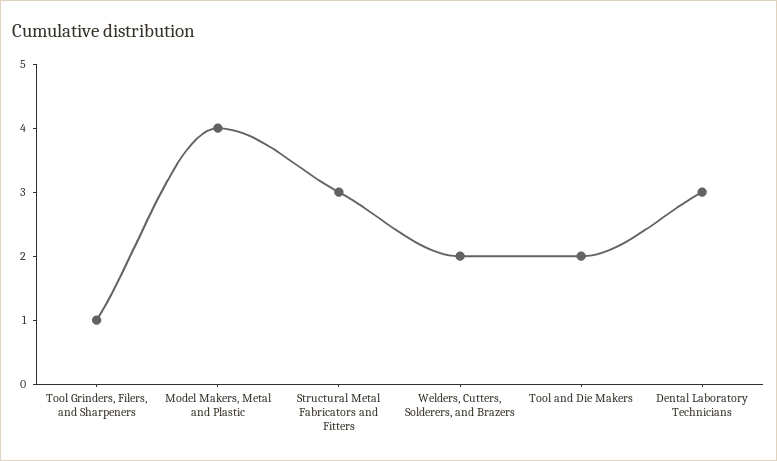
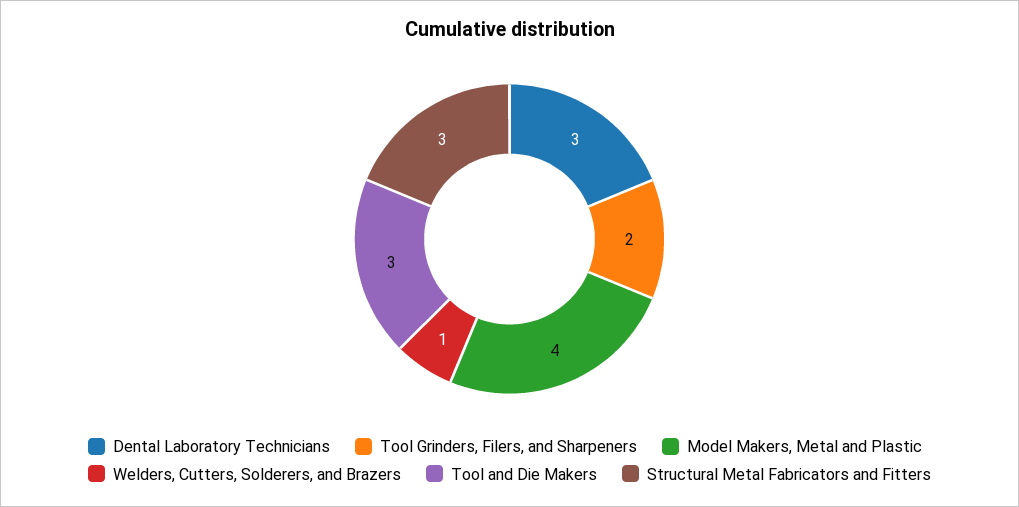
  {
-   "Tool Grinders, Filers, and Sharpeners": 1,
+   "Tool Grinders, Filers, and Sharpeners": 2,
    "Model Makers, Metal and Plastic": 4,
    "Structural Metal Fabricators and Fitters": 3,
-   "Welders, Cutters, Solderers, and Brazers": 2,
+   "Welders, Cutters, Solderers, and Brazers": 1,
-   "Tool and Die Makers": 2,
+   "Tool and Die Makers": 3,
    "Dental Laboratory Technicians": 3
  }

